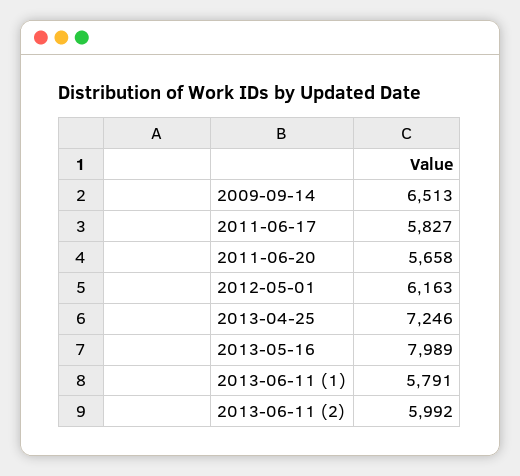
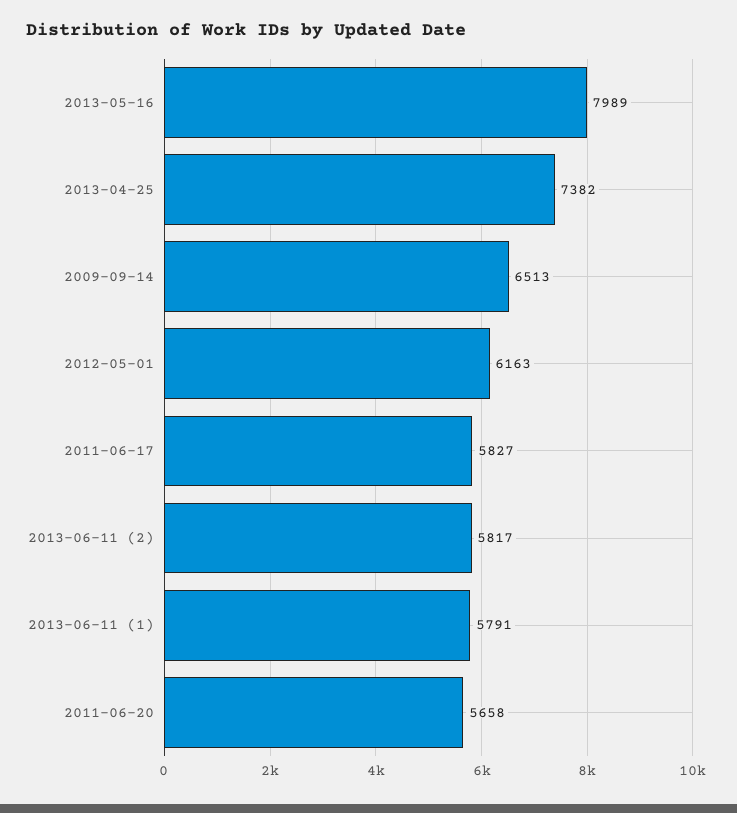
  {
    "2009-09-14": 6513,
    "2011-06-17": 5827,
    "2011-06-20": 5658,
    "2012-05-01": 6163,
-   "2013-04-25": 7246,
+   "2013-04-25": 7382,
    "2013-05-16": 7989,
    "2013-06-11 (1)": 5791,
-   "2013-06-11 (2)": 5992
+   "2013-06-11 (2)": 5817
  }

